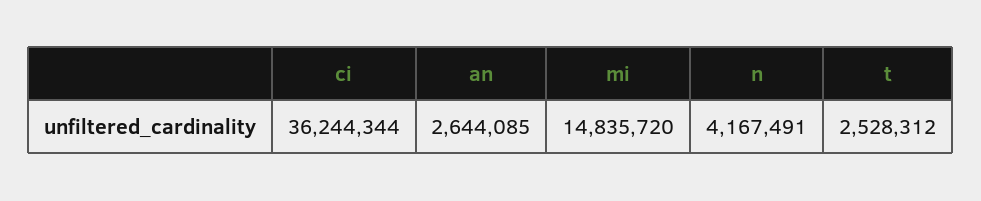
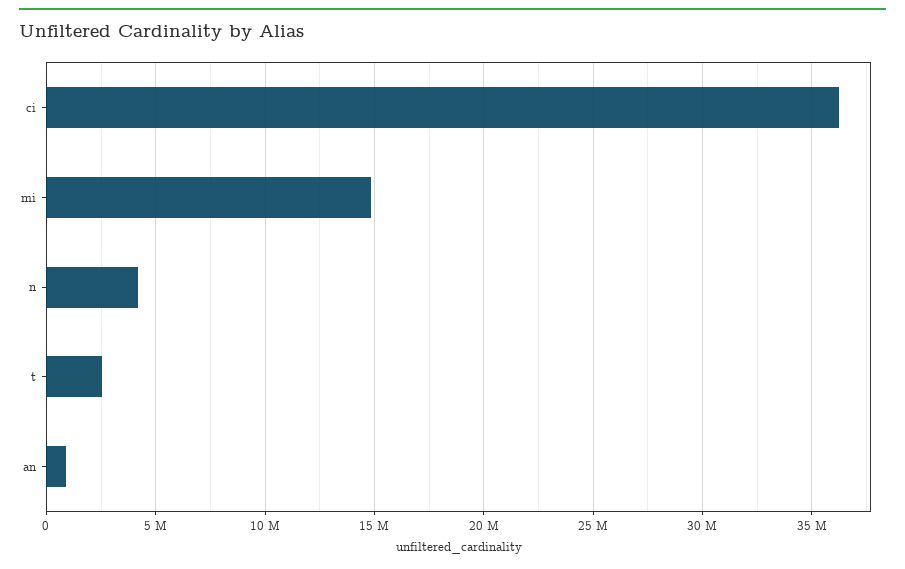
  {
    "ci": 36244344,
-   "an": 2644085,
+   "an": 1000000,
    "mi": 14835720,
    "n": 4167491,
    "t": 2528312
  }

